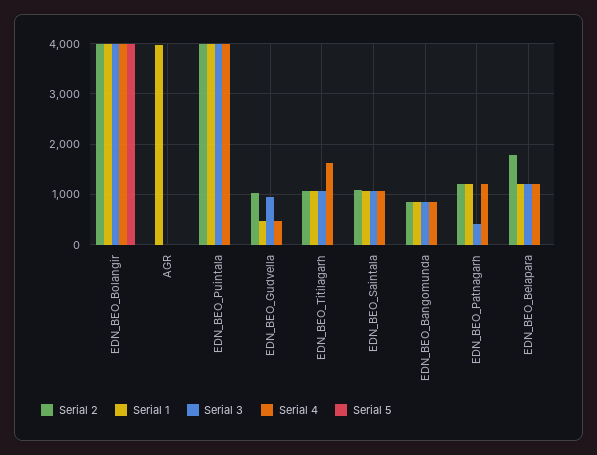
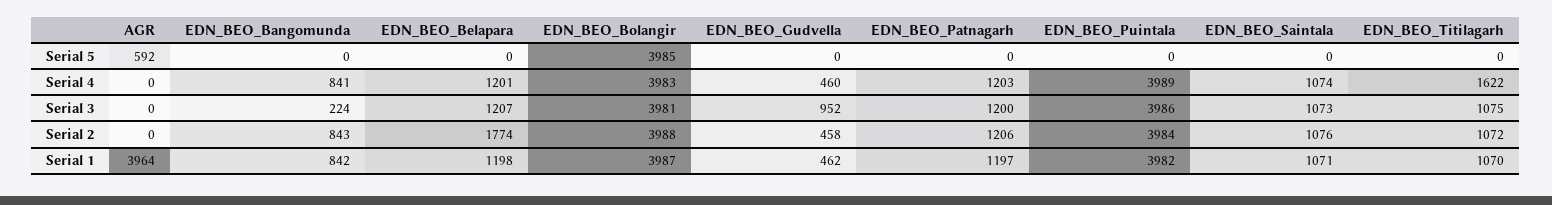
  {
    "Serial 2": {
      "EDN_BEO_Bolangir": 3988,
      "AGR": 0,
      "EDN_BEO_Puintala": 3984,
-     "EDN_BEO_Gudvella": 1000,
+     "EDN_BEO_Gudvella": 458,
      "EDN_BEO_Titilagarh": 1072,
      "EDN_BEO_Saintala": 1076,
      "EDN_BEO_Bangomunda": 843,
      "EDN_BEO_Patnagarh": 1206,
      "EDN_BEO_Belapara": 1774
    },
    "Serial 1": {
      "EDN_BEO_Bolangir": 3987,
      "AGR": 3964,
      "EDN_BEO_Puintala": 3982,
      "EDN_BEO_Gudvella": 462,
      "EDN_BEO_Titilagarh": 1070,
      "EDN_BEO_Saintala": 1071,
      "EDN_BEO_Bangomunda": 842,
      "EDN_BEO_Patnagarh": 1197,
      "EDN_BEO_Belapara": 1198
    },
    "Serial 3": {
      "EDN_BEO_Bolangir": 3981,
      "AGR": 0,
      "EDN_BEO_Puintala": 3986,
      "EDN_BEO_Gudvella": 952,
      "EDN_BEO_Titilagarh": 1075,
      "EDN_BEO_Saintala": 1073,
-     "EDN_BEO_Bangomunda": 800,
+     "EDN_BEO_Bangomunda": 224,
-     "EDN_BEO_Patnagarh": 400,
+     "EDN_BEO_Patnagarh": 1200,
      "EDN_BEO_Belapara": 1207
    },
    "Serial 4": {
      "EDN_BEO_Bolangir": 3983,
      "AGR": 0,
      "EDN_BEO_Puintala": 3989,
      "EDN_BEO_Gudvella": 460,
      "EDN_BEO_Titilagarh": 1622,
      "EDN_BEO_Saintala": 1074,
      "EDN_BEO_Bangomunda": 841,
      "EDN_BEO_Patnagarh": 1203,
      "EDN_BEO_Belapara": 1201
    },
    "Serial 5": {
      "EDN_BEO_Bolangir": 3985,
-     "AGR": 0,
+     "AGR": 592,
      "EDN_BEO_Puintala": 0,
      "EDN_BEO_Gudvella": 0,
      "EDN_BEO_Titilagarh": 0,
      "EDN_BEO_Saintala": 0,
      "EDN_BEO_Bangomunda": 0,
      "EDN_BEO_Patnagarh": 0,
      "EDN_BEO_Belapara": 0
    }
  }

